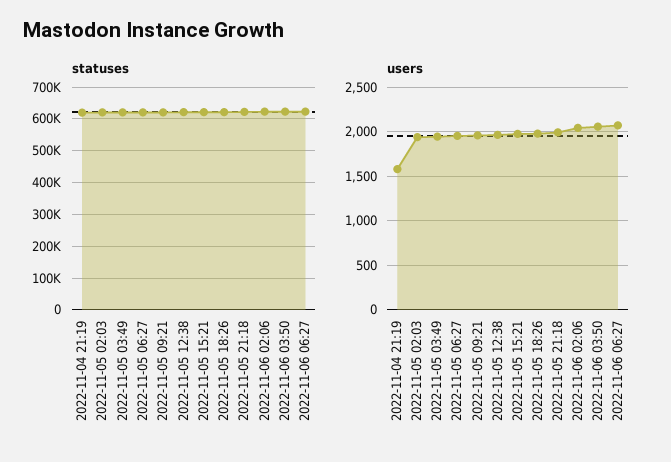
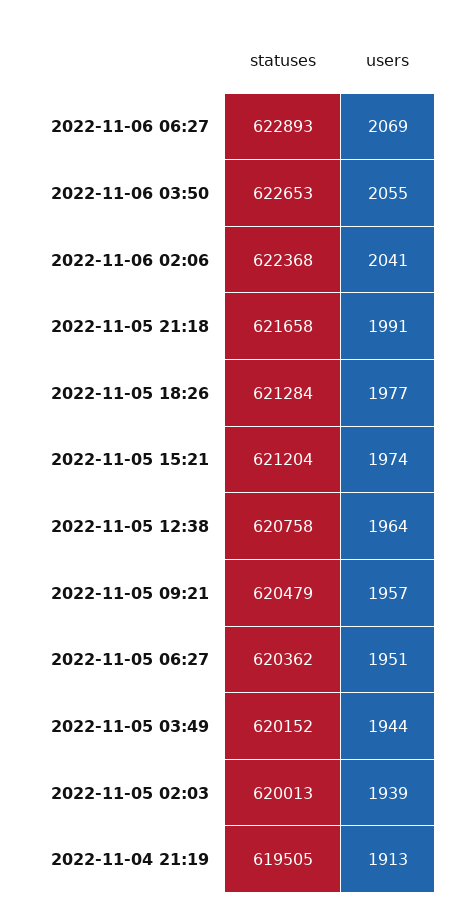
  {
    "statuses": {
      "2022-11-04 21:19": 619505,
      "2022-11-05 02:03": 620013,
      "2022-11-05 03:49": 620152,
      "2022-11-05 06:27": 620362,
      "2022-11-05 09:21": 620479,
      "2022-11-05 12:38": 620758,
      "2022-11-05 15:21": 621204,
      "2022-11-05 18:26": 621284,
      "2022-11-05 21:18": 621658,
      "2022-11-06 02:06": 622368,
      "2022-11-06 03:50": 622653,
      "2022-11-06 06:27": 622893
    },
    "users": {
-     "2022-11-04 21:19": 1600,
+     "2022-11-04 21:19": 1913,
      "2022-11-05 02:03": 1939,
      "2022-11-05 03:49": 1944,
      "2022-11-05 06:27": 1951,
      "2022-11-05 09:21": 1957,
      "2022-11-05 12:38": 1964,
      "2022-11-05 15:21": 1974,
      "2022-11-05 18:26": 1977,
      "2022-11-05 21:18": 1991,
      "2022-11-06 02:06": 2041,
      "2022-11-06 03:50": 2055,
      "2022-11-06 06:27": 2069
    }
  }

